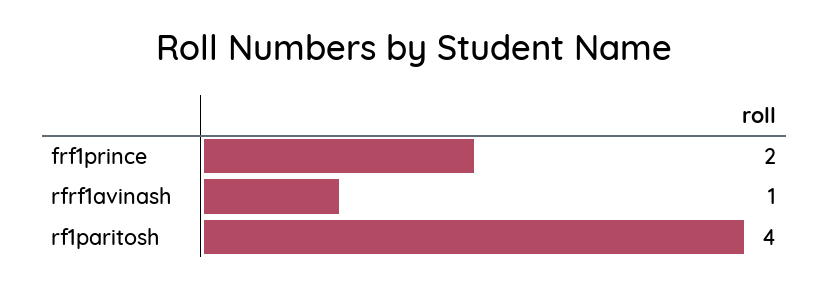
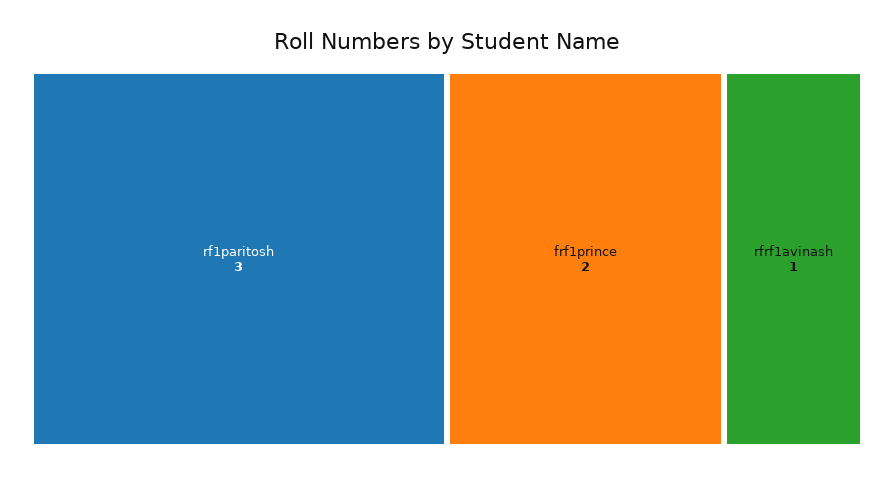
  {
    "frf1prince": 2,
    "rfrf1avinash": 1,
-   "rf1paritosh": 4
+   "rf1paritosh": 3
  }

